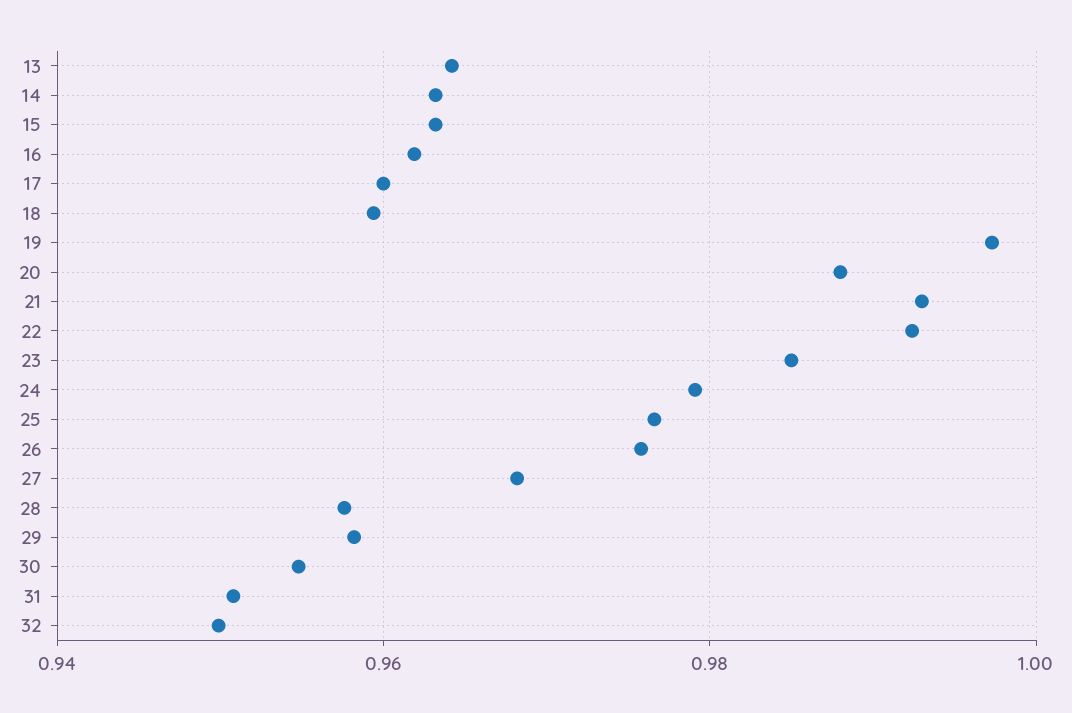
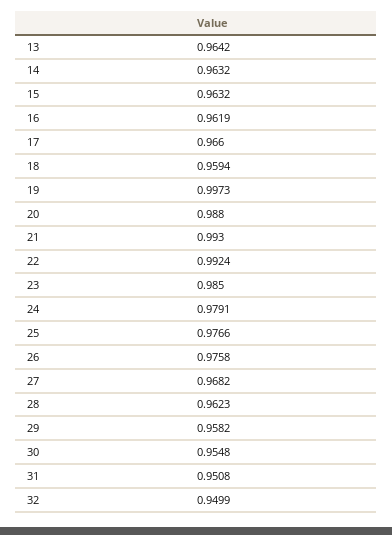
  {
    "13": 0.9642,
    "14": 0.9632,
    "15": 0.9632,
    "16": 0.9619,
-   "17": 0.96,
+   "17": 0.966,
    "18": 0.9594,
    "19": 0.9973,
    "20": 0.988,
    "21": 0.993,
    "22": 0.9924,
    "23": 0.985,
    "24": 0.9791,
    "25": 0.9766,
    "26": 0.9758,
    "27": 0.9682,
-   "28": 0.958,
+   "28": 0.9623,
    "29": 0.9582,
    "30": 0.9548,
    "31": 0.9508,
    "32": 0.9499
  }

